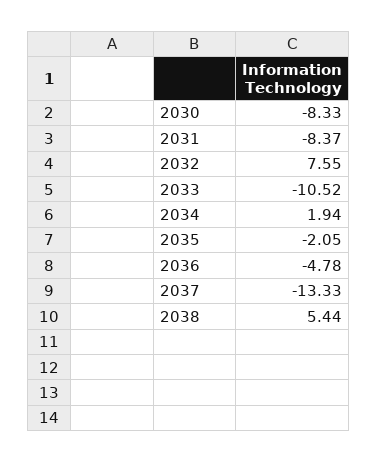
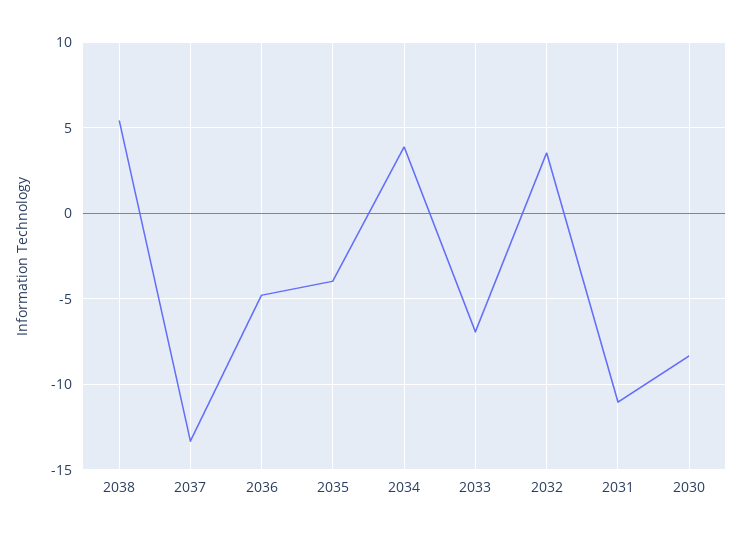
  {
    "2030": -8.33,
-   "2031": -8.37,
+   "2031": -11,
-   "2032": 7.55,
+   "2032": 3.5,
-   "2033": -10.52,
+   "2033": -7,
-   "2034": 1.94,
+   "2034": 4,
-   "2035": -2.05,
+   "2035": -4,
    "2036": -4.78,
    "2037": -13.33,
    "2038": 5.44
  }

